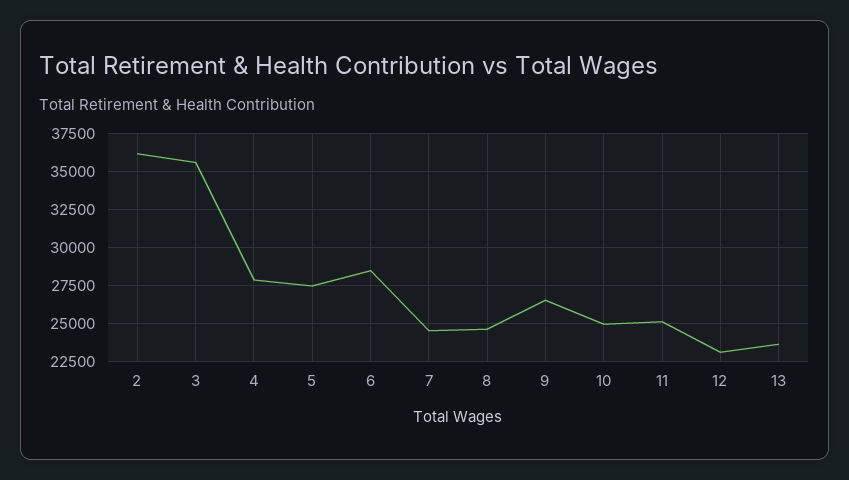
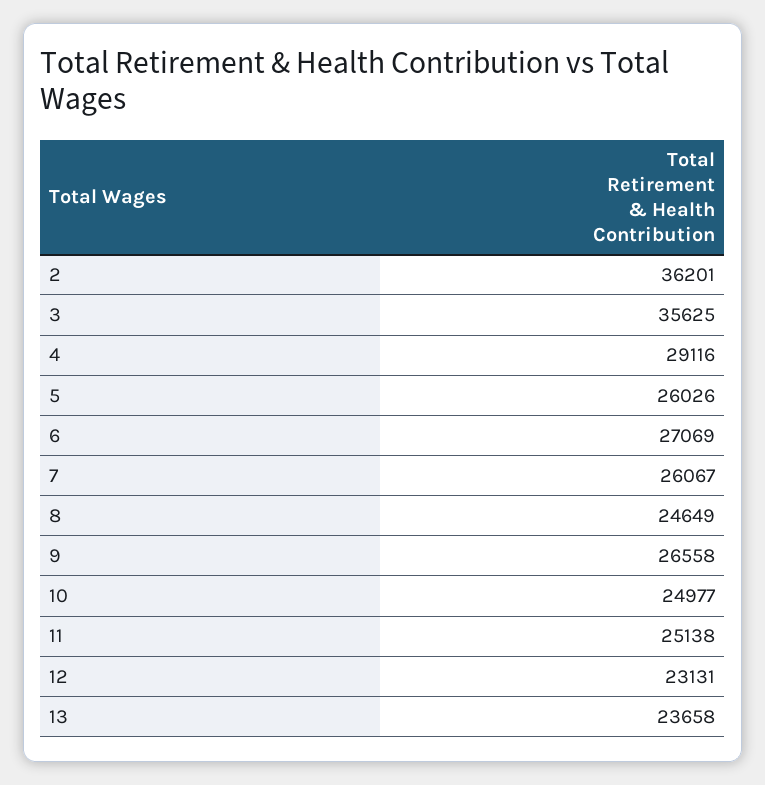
  {
    "2": 36201,
    "3": 35625,
-   "4": 28000,
+   "4": 29116,
-   "5": 27500,
+   "5": 26026,
-   "6": 28500,
+   "6": 27069,
-   "7": 24500,
+   "7": 26067,
    "8": 24649,
    "9": 26558,
    "10": 24977,
    "11": 25138,
    "12": 23131,
    "13": 23658
  }

